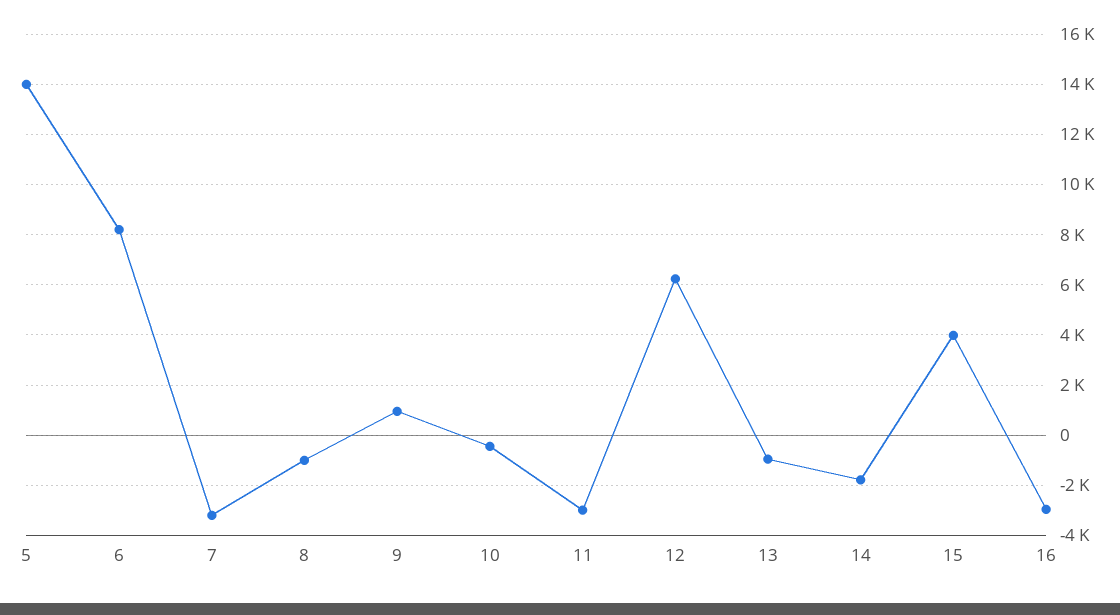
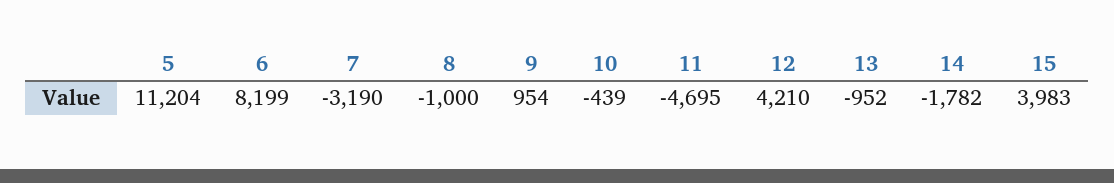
  {
-   "5": 14000,
+   "5": 11204,
    "6": 8199,
    "7": -3190,
    "8": -1000,
    "9": 954,
    "10": -439,
-   "11": -3000,
+   "11": -4695,
-   "12": 6250,
+   "12": 4210,
    "13": -952,
    "14": -1782,
-   "15": 3983,
+   "15": 3983
-   "16": -3000
  }

